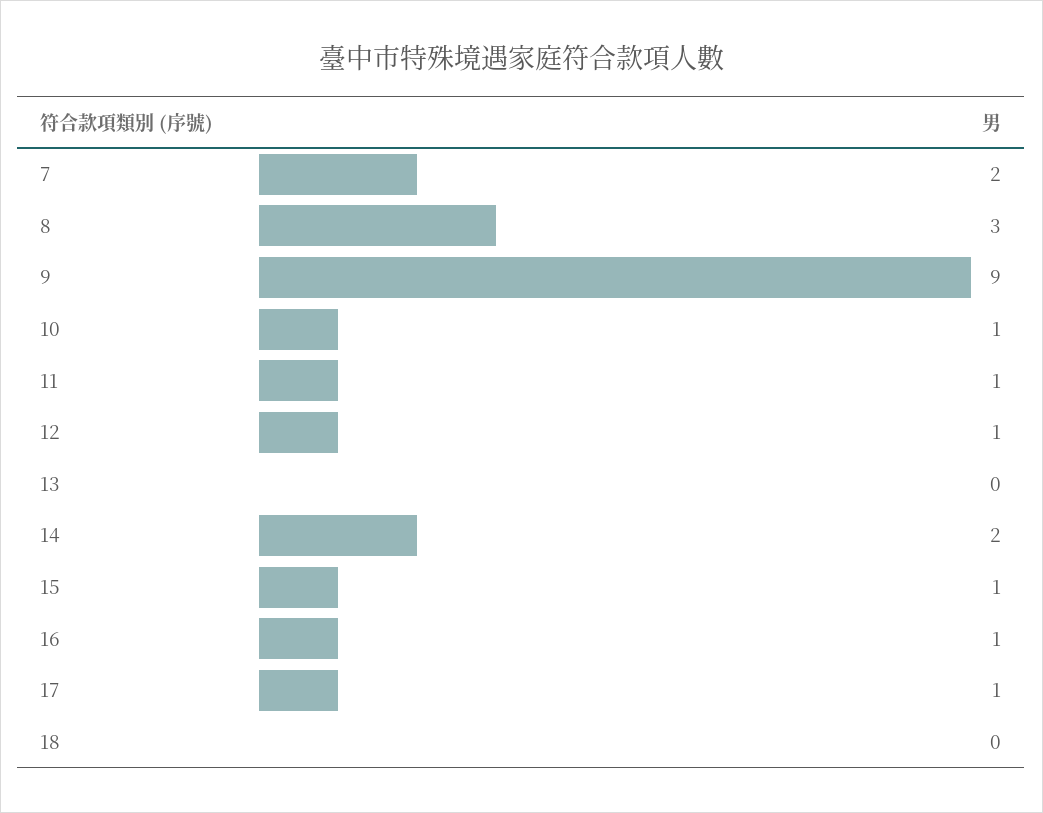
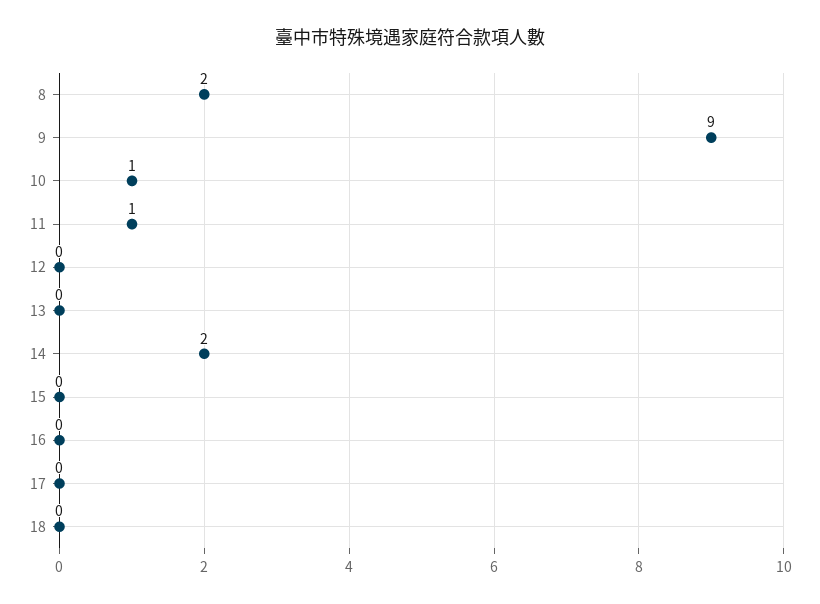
  {
-   "7": 2,
-   "8": 3,
+   "8": 2,
    "9": 9,
    "10": 1,
    "11": 1,
-   "12": 1,
+   "12": 0,
    "13": 0,
    "14": 2,
-   "15": 1,
+   "15": 0,
-   "16": 1,
+   "16": 0,
-   "17": 1,
+   "17": 0,
    "18": 0
  }

